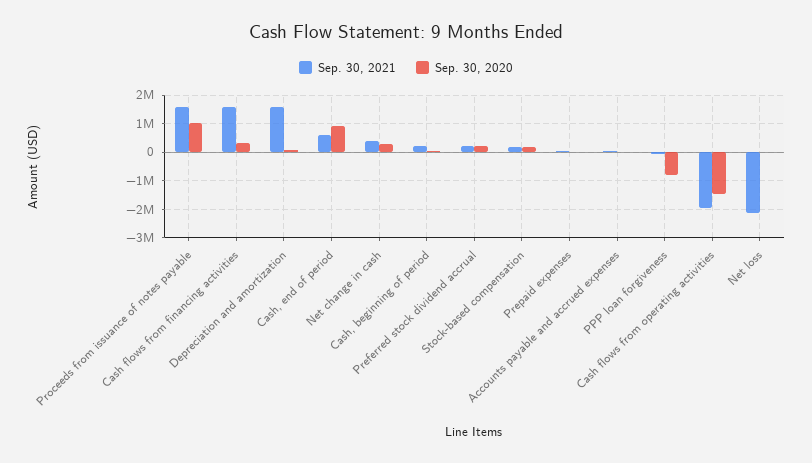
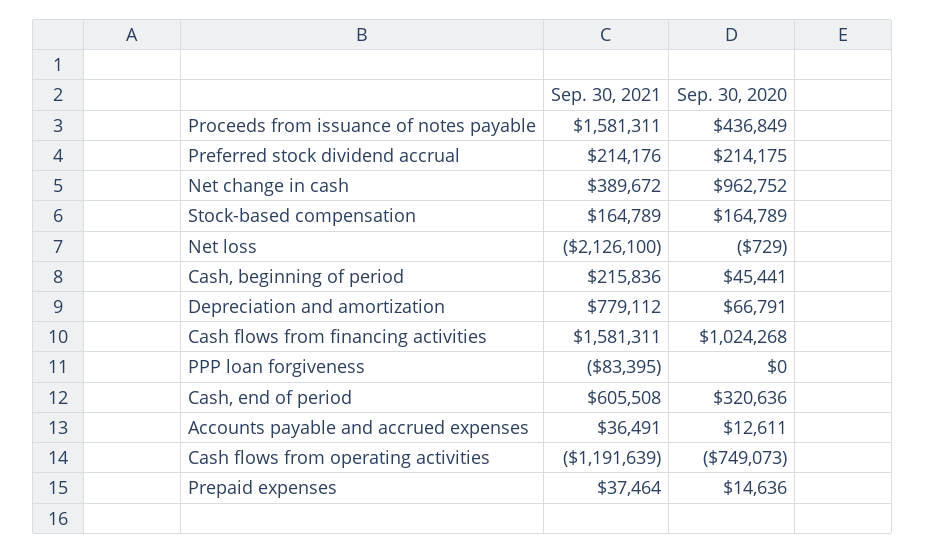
  {
    "Sep. 30, 2021": {
      "Proceeds from issuance of notes payable": 1581311,
      "Cash flows from financing activities": 1581311,
-     "Depreciation and amortization": 1500000,
+     "Depreciation and amortization": 779112,
      "Cash, end of period": 605508,
      "Net change in cash": 389672,
      "Cash, beginning of period": 215836,
      "Preferred stock dividend accrual": 214176,
      "Stock-based compensation": 164789,
      "Prepaid expenses": 37464,
      "Accounts payable and accrued expenses": 36491,
      "PPP loan forgiveness": -83395,
-     "Cash flows from operating activities": -2000000,
+     "Cash flows from operating activities": -1191639,
      "Net loss": -2126100
    },
    "Sep. 30, 2020": {
-     "Proceeds from issuance of notes payable": 1000000,
+     "Proceeds from issuance of notes payable": 436849,
-     "Cash flows from financing activities": 250000,
+     "Cash flows from financing activities": 1024268,
      "Depreciation and amortization": 66791,
-     "Cash, end of period": 1000000,
+     "Cash, end of period": 320636,
-     "Net change in cash": 250000,
+     "Net change in cash": 962752,
      "Cash, beginning of period": 45441,
      "Preferred stock dividend accrual": 214175,
      "Stock-based compensation": 164789,
      "Prepaid expenses": 14636,
      "Accounts payable and accrued expenses": 12611,
-     "PPP loan forgiveness": -750000,
+     "PPP loan forgiveness": 0,
-     "Cash flows from operating activities": -1500000,
+     "Cash flows from operating activities": -749073,
      "Net loss": -729
    }
  }

